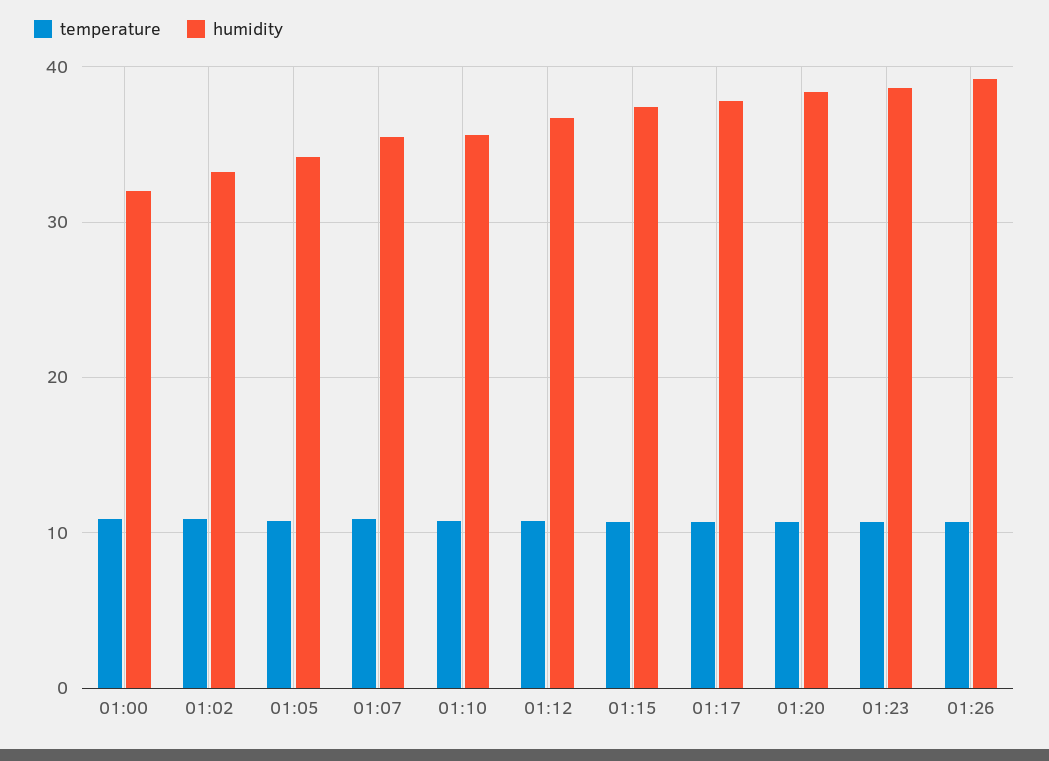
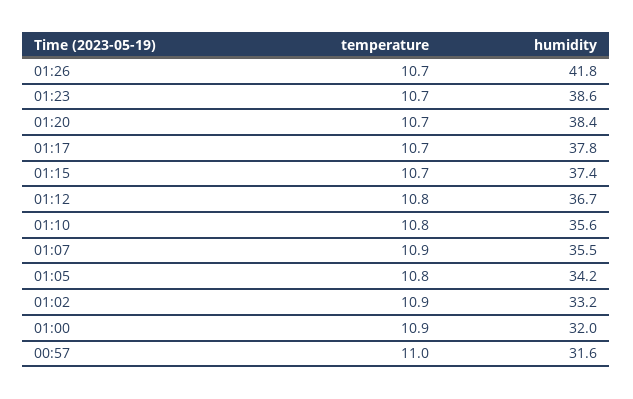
  {
    "temperature": {
      "01:00": 10.9,
      "01:02": 10.9,
      "01:05": 10.8,
      "01:07": 10.9,
      "01:10": 10.8,
      "01:12": 10.8,
      "01:15": 10.7,
      "01:17": 10.7,
      "01:20": 10.7,
      "01:23": 10.7,
-     "01:26": 10.7
+     "01:26": 10.7,
+     "00:57": 11
    },
    "humidity": {
      "01:00": 32,
      "01:02": 33.2,
      "01:05": 34.2,
      "01:07": 35.5,
      "01:10": 35.6,
      "01:12": 36.7,
      "01:15": 37.4,
      "01:17": 37.8,
      "01:20": 38.4,
      "01:23": 38.6,
-     "01:26": 39
+     "01:26": 41.8,
+     "00:57": 31.6
    }
  }

